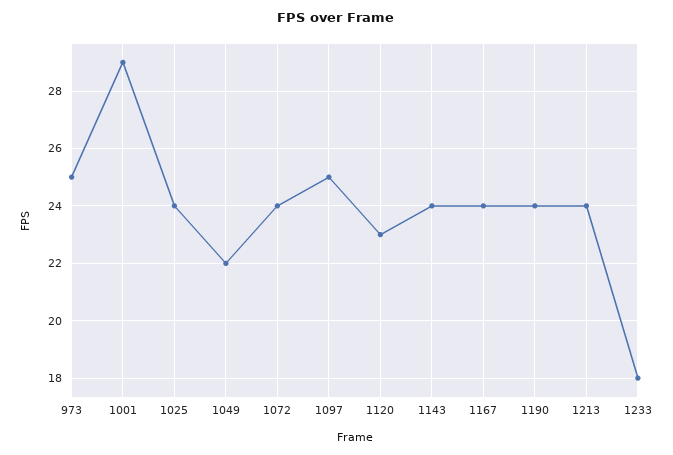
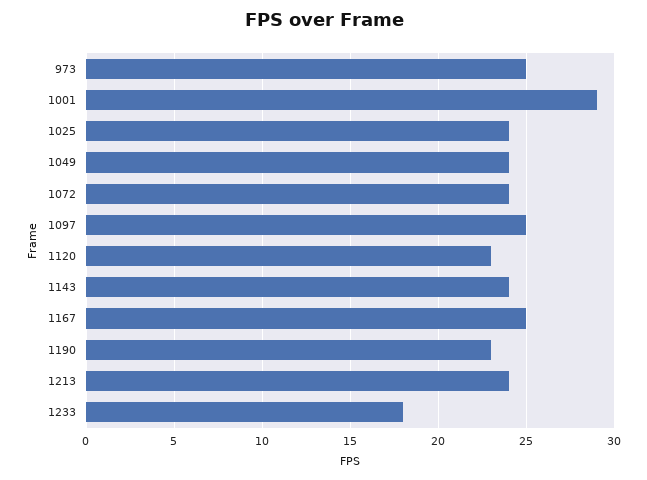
  {
    "973": 25,
    "1001": 29,
    "1025": 24,
-   "1049": 22,
+   "1049": 24,
    "1072": 24,
    "1097": 25,
    "1120": 23,
    "1143": 24,
-   "1167": 24,
+   "1167": 25,
-   "1190": 24,
+   "1190": 23,
    "1213": 24,
    "1233": 18
  }

